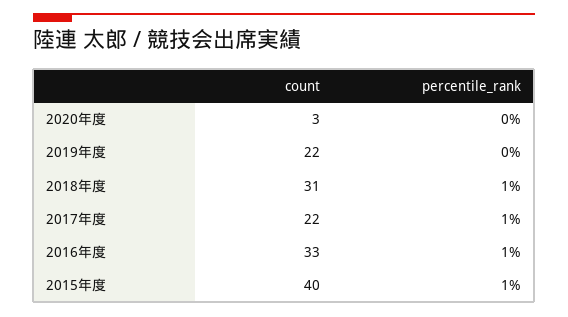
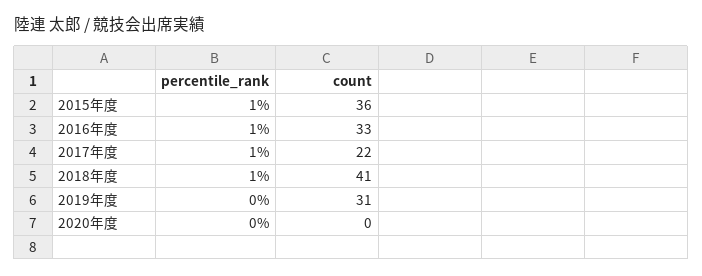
  {
    "count": {
-     "2020年度": 3,
+     "2020年度": 0,
-     "2019年度": 22,
+     "2019年度": 31,
-     "2018年度": 31,
+     "2018年度": 41,
      "2017年度": 22,
      "2016年度": 33,
-     "2015年度": 40
+     "2015年度": 36
    },
    "percentile_rank": {
      "2020年度": 0,
      "2019年度": 0,
      "2018年度": 1,
      "2017年度": 1,
      "2016年度": 1,
      "2015年度": 1
    }
  }

